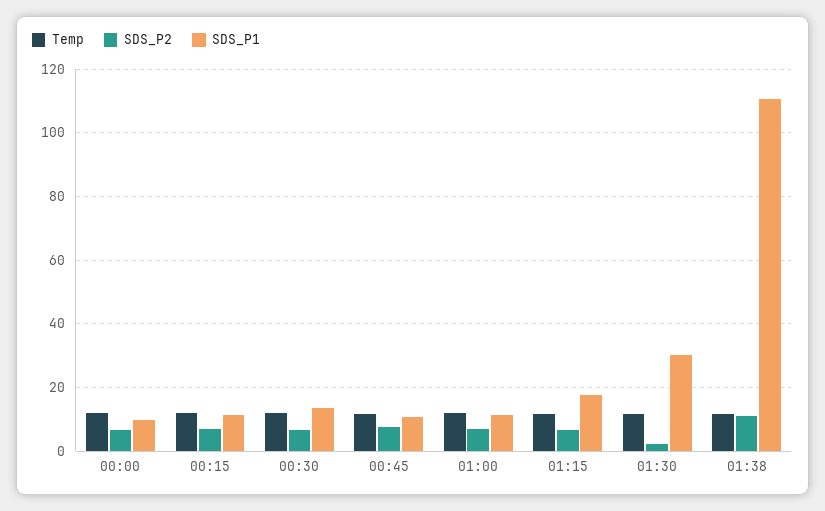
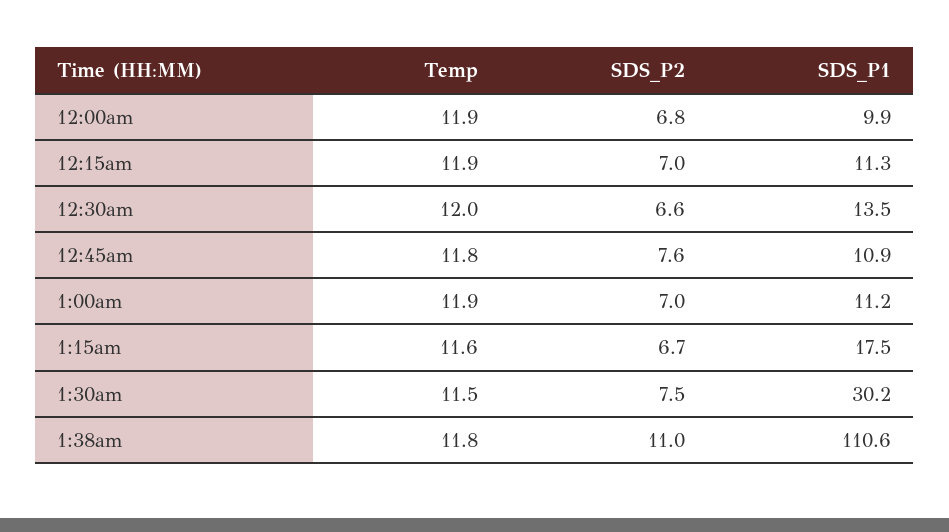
  {
    "Temp": {
      "00:00": 11.9,
      "00:15": 11.9,
      "00:30": 12,
      "00:45": 11.8,
      "01:00": 11.9,
      "01:15": 11.6,
      "01:30": 11.5,
      "01:38": 11.8
    },
    "SDS_P2": {
      "00:00": 6.8,
      "00:15": 7,
      "00:30": 6.6,
      "00:45": 7.6,
      "01:00": 7,
      "01:15": 6.7,
-     "01:30": 2,
+     "01:30": 7.5,
      "01:38": 11
    },
    "SDS_P1": {
      "00:00": 9.9,
      "00:15": 11.3,
      "00:30": 13.5,
      "00:45": 10.9,
      "01:00": 11.2,
      "01:15": 17.5,
      "01:30": 30.2,
      "01:38": 110.6
    }
  }

